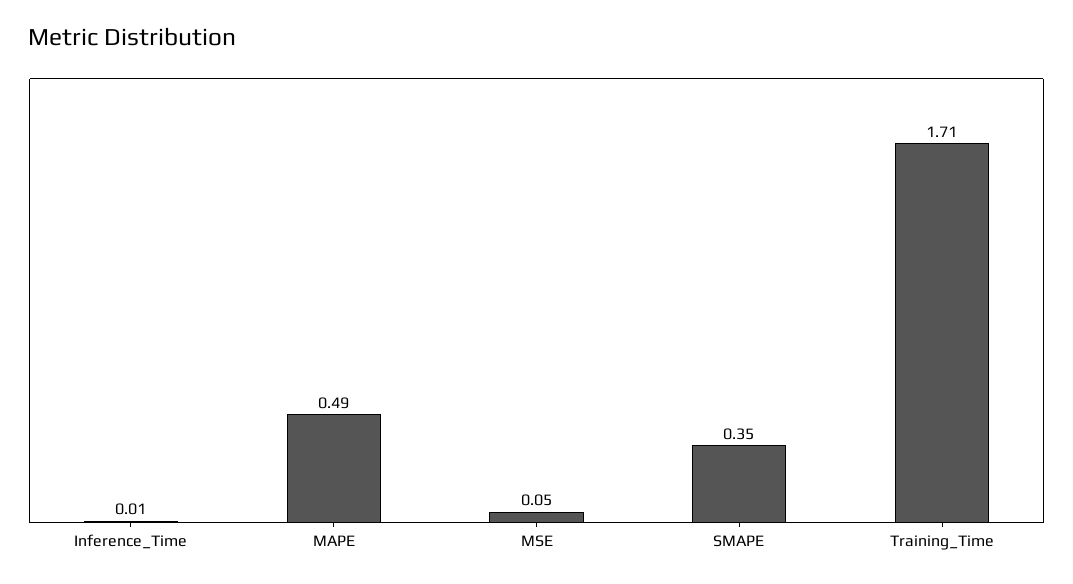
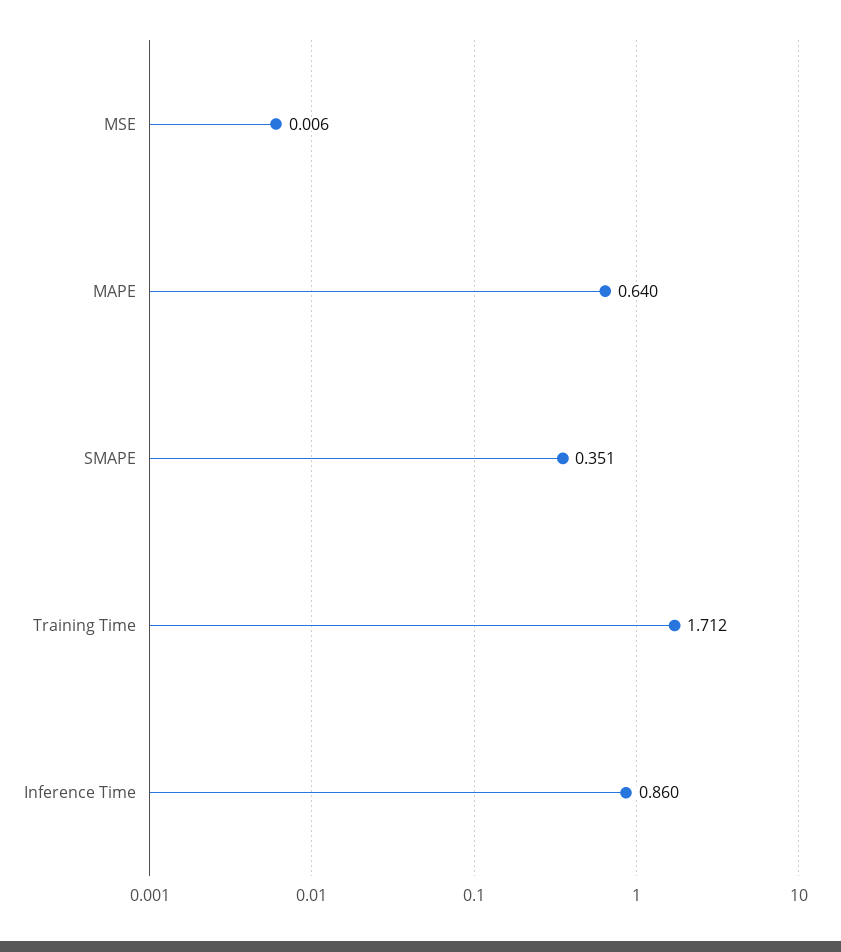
  {
-   "Inference_Time": 0.01,
+   "Inference_Time": 0.86,
-   "MAPE": 0.49,
+   "MAPE": 0.64,
-   "MSE": 0.05,
+   "MSE": 0.006,
    "SMAPE": 0.351,
    "Training_Time": 1.712
  }

